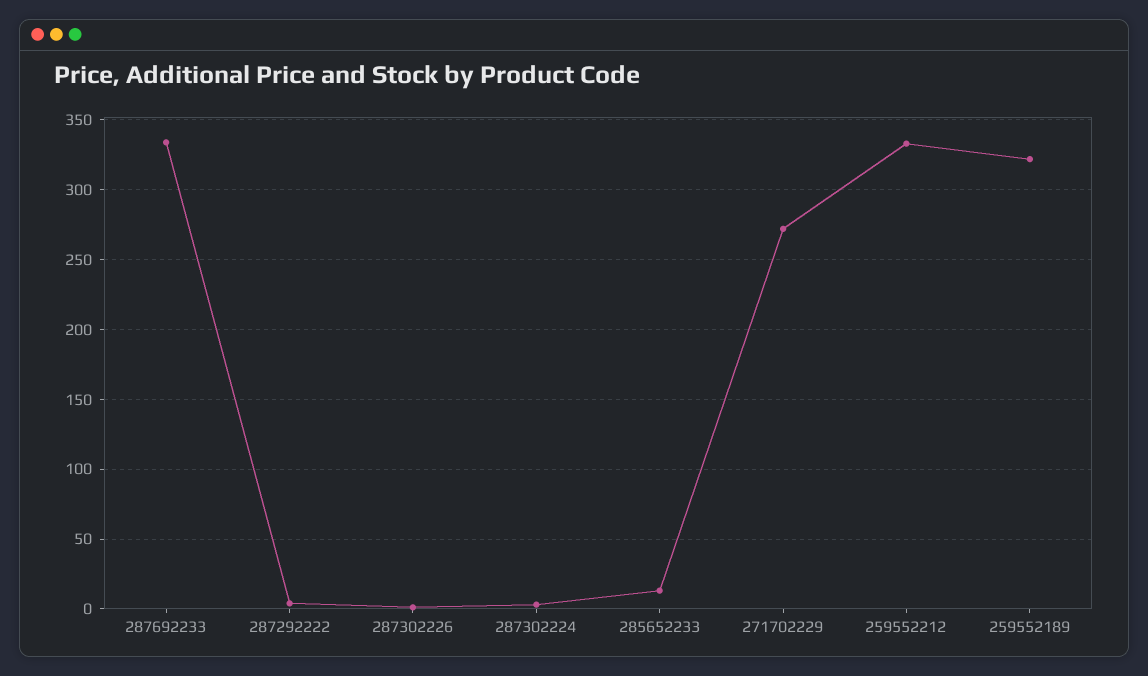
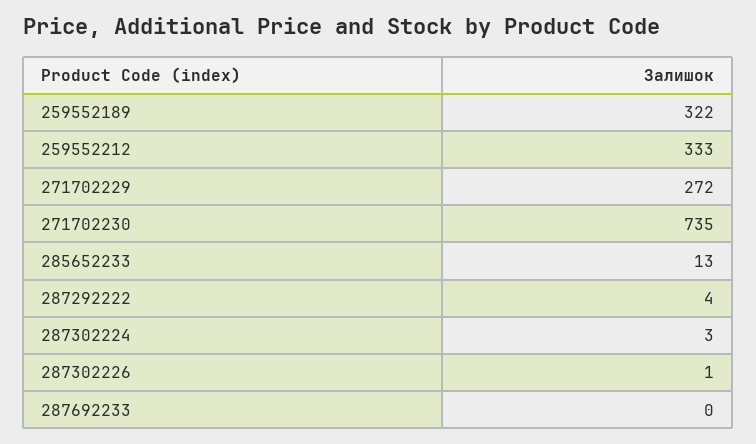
  {
-   "287692233": 335,
+   "287692233": 0,
    "287292222": 4,
    "287302226": 1,
    "287302224": 3,
    "285652233": 13,
    "271702229": 272,
    "259552212": 333,
-   "259552189": 322
+   "259552189": 322,
+   "271702230": 735
  }

